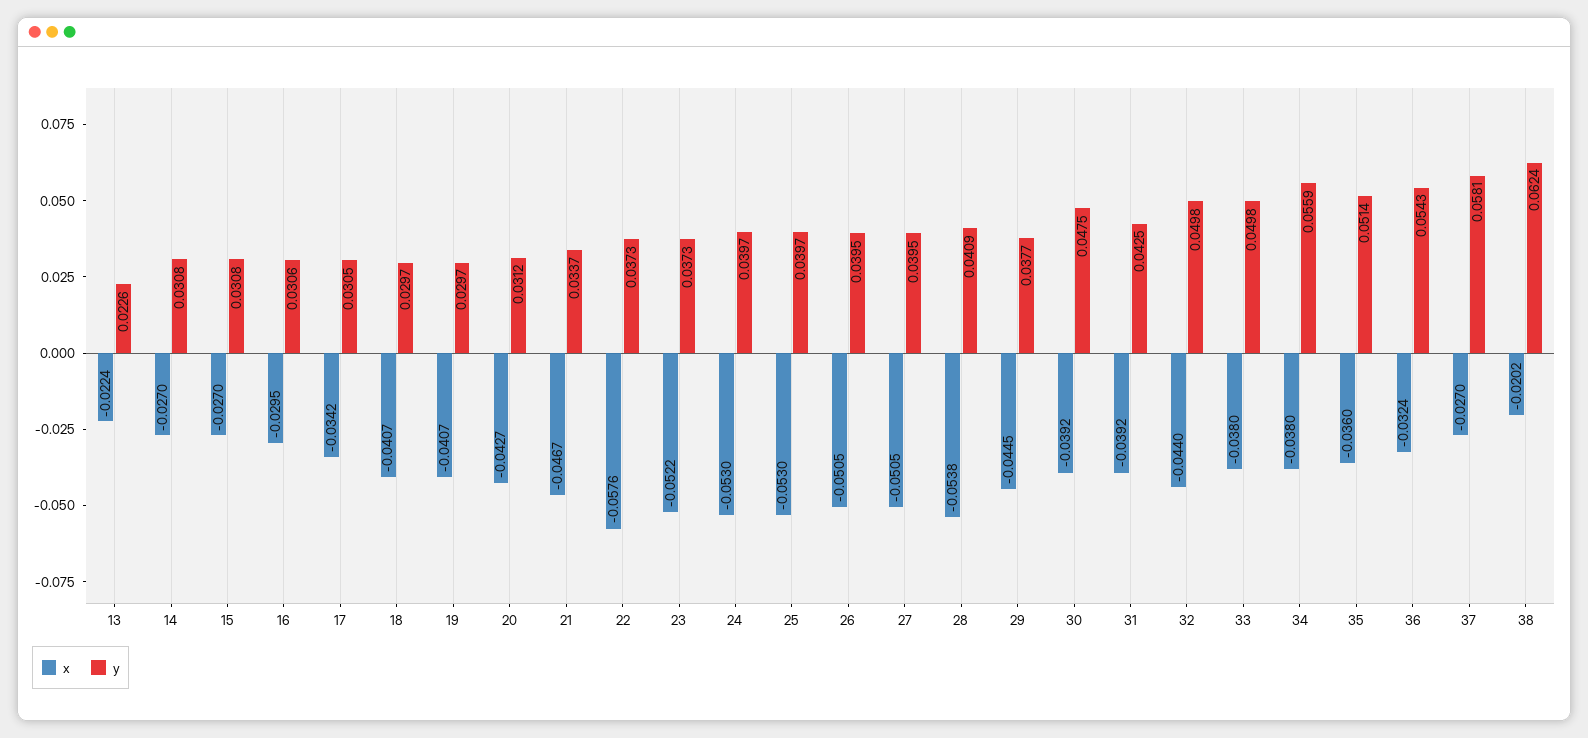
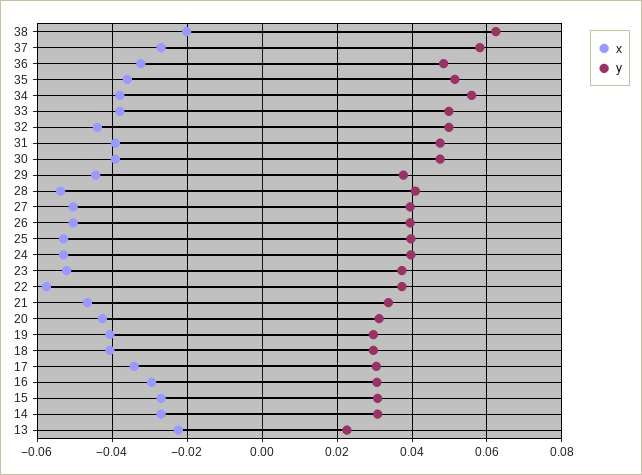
  {
    "x": {
      "13": -0.0224,
      "14": -0.027,
      "15": -0.027,
      "16": -0.0295,
      "17": -0.0342,
      "18": -0.0407,
      "19": -0.0407,
      "20": -0.0427,
      "21": -0.0467,
      "22": -0.0576,
      "23": -0.0522,
      "24": -0.053,
      "25": -0.053,
      "26": -0.0505,
      "27": -0.0505,
      "28": -0.0538,
      "29": -0.0445,
      "30": -0.0392,
      "31": -0.0392,
      "32": -0.044,
      "33": -0.038,
      "34": -0.038,
      "35": -0.036,
      "36": -0.0324,
      "37": -0.027,
      "38": -0.0202
    },
    "y": {
      "13": 0.0226,
      "14": 0.0308,
      "15": 0.0308,
      "16": 0.0306,
      "17": 0.0305,
      "18": 0.0297,
      "19": 0.0297,
      "20": 0.0312,
      "21": 0.0337,
      "22": 0.0373,
      "23": 0.0373,
      "24": 0.0397,
      "25": 0.0397,
      "26": 0.0395,
      "27": 0.0395,
      "28": 0.0409,
      "29": 0.0377,
      "30": 0.0475,
-     "31": 0.0425,
+     "31": 0.048,
      "32": 0.0498,
      "33": 0.0498,
      "34": 0.0559,
      "35": 0.0514,
-     "36": 0.0543,
+     "36": 0.048,
      "37": 0.0581,
      "38": 0.0624
    }
  }

